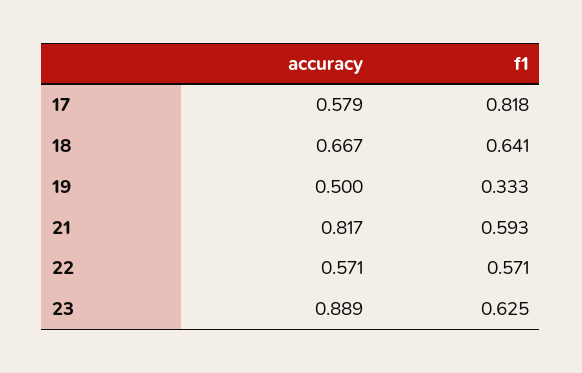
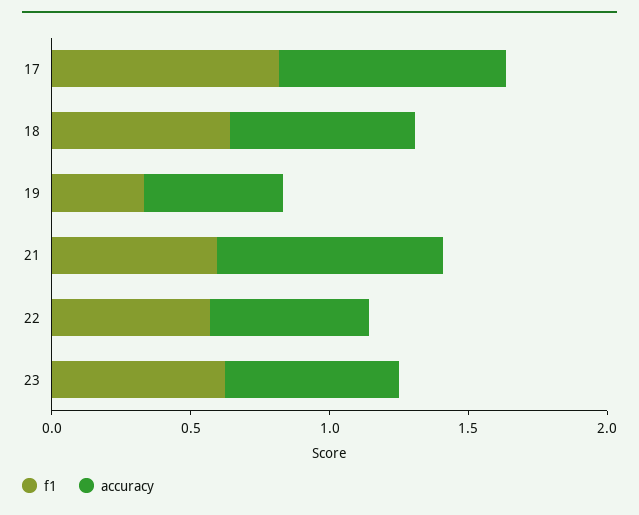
  {
    "accuracy": {
-     "17": 0.579,
+     "17": 0.8,
      "18": 0.667,
      "19": 0.5,
      "21": 0.817,
      "22": 0.571,
-     "23": 0.889
+     "23": 0.6
    },
    "f1": {
      "17": 0.818,
      "18": 0.641,
      "19": 0.333,
      "21": 0.593,
      "22": 0.571,
      "23": 0.625
    }
  }

